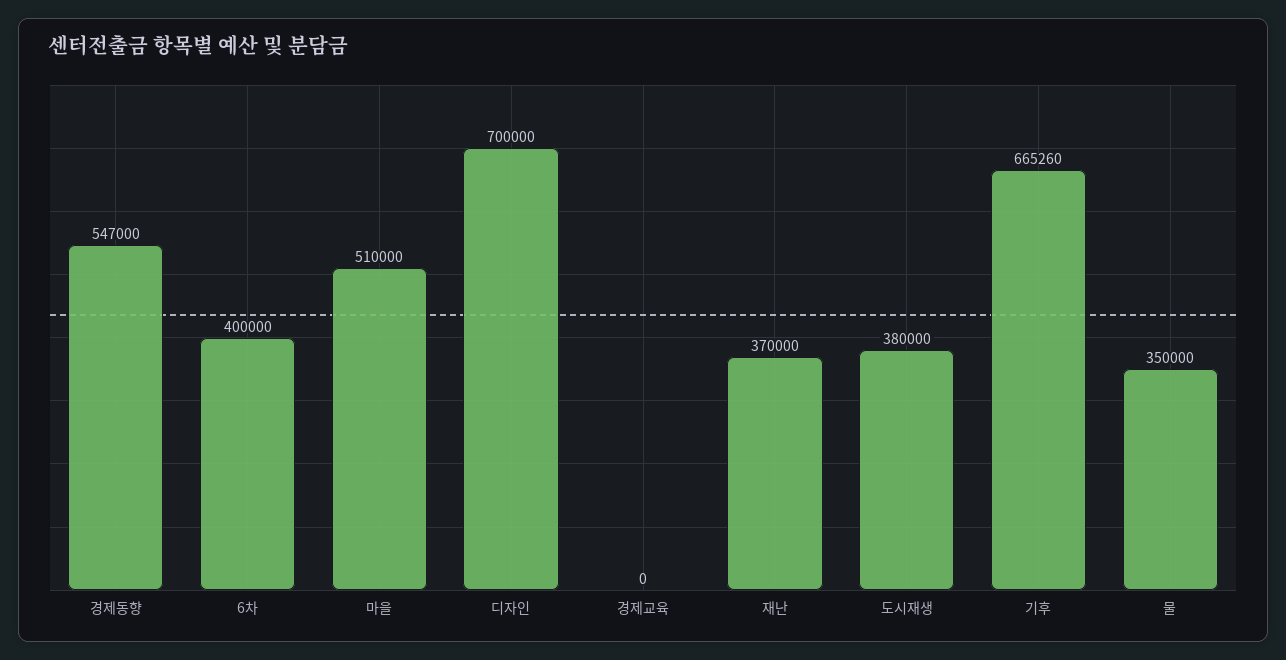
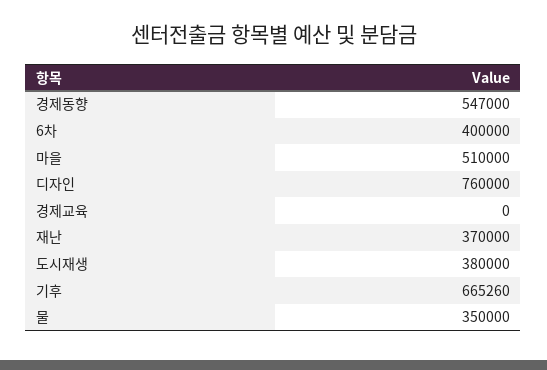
  {
    "경제동향": 547000,
    "6차": 400000,
    "마을": 510000,
-   "디자인": 700000,
+   "디자인": 760000,
    "경제교육": 0,
    "재난": 370000,
    "도시재생": 380000,
    "기후": 665260,
    "물": 350000
  }

